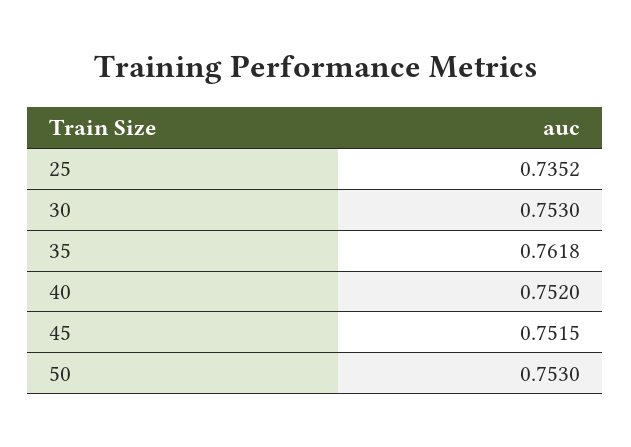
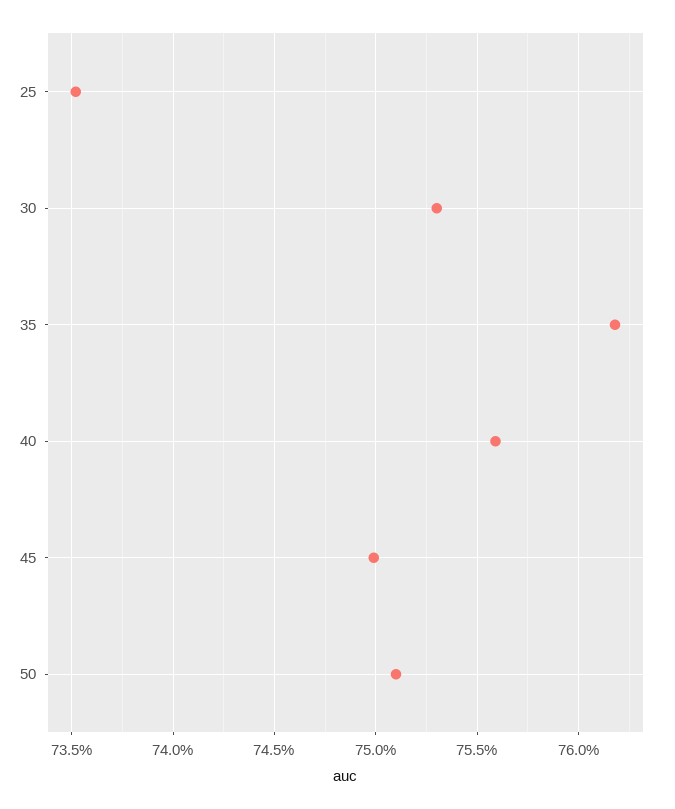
  {
    "25": 0.7352,
    "30": 0.753,
    "35": 0.7618,
-   "40": 0.752,
+   "40": 0.756,
-   "45": 0.7515,
+   "45": 0.75,
-   "50": 0.753
+   "50": 0.751
  }

